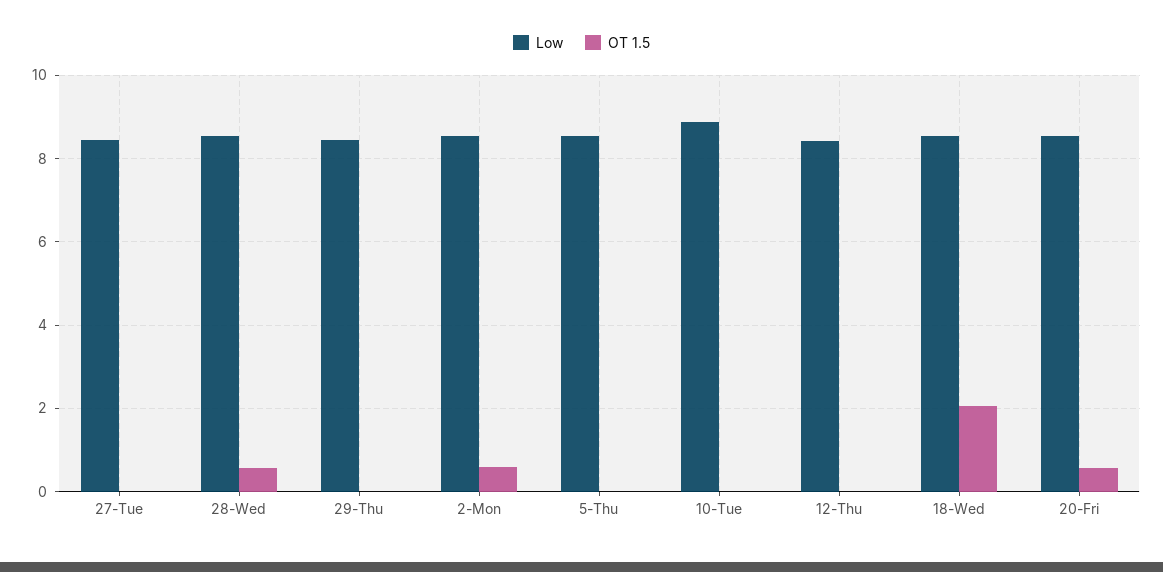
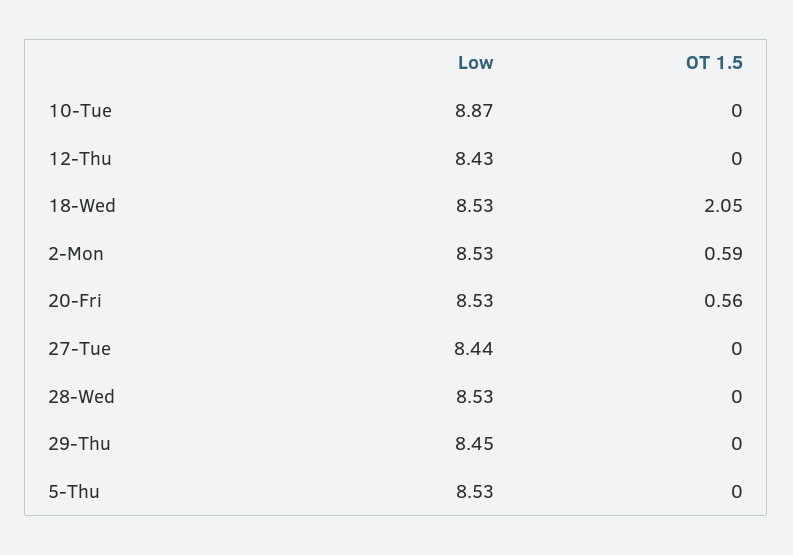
  {
    "Low": {
      "27-Tue": 8.44,
      "28-Wed": 8.53,
      "29-Thu": 8.45,
      "2-Mon": 8.53,
      "5-Thu": 8.53,
      "10-Tue": 8.87,
      "12-Thu": 8.43,
      "18-Wed": 8.53,
      "20-Fri": 8.53
    },
    "OT 1.5": {
      "27-Tue": 0,
-     "28-Wed": 0.6,
+     "28-Wed": 0,
      "29-Thu": 0,
      "2-Mon": 0.59,
      "5-Thu": 0,
      "10-Tue": 0,
      "12-Thu": 0,
      "18-Wed": 2.05,
      "20-Fri": 0.56
    }
  }

